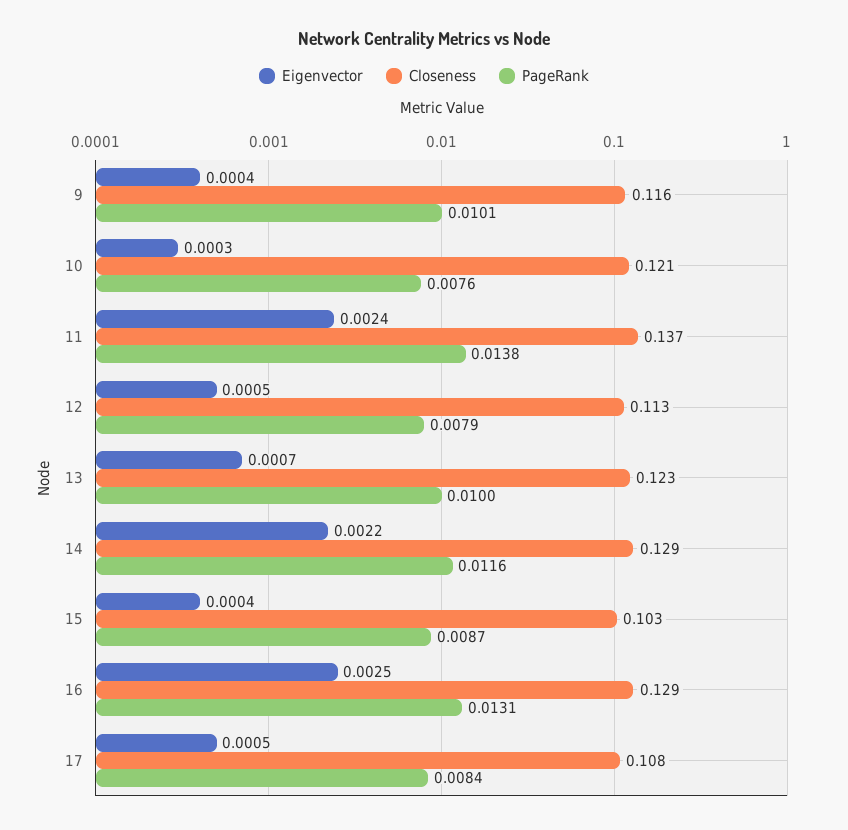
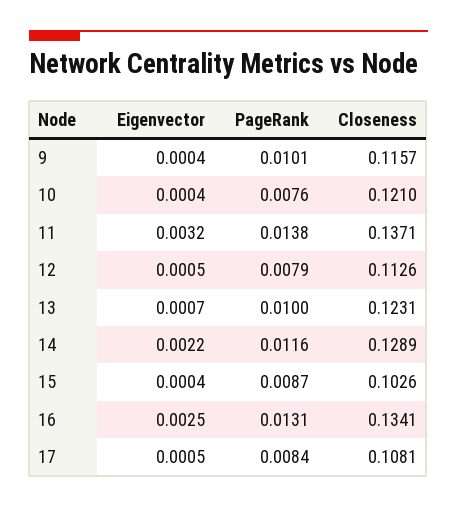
  {
    "Eigenvector": {
      "9": 0.0004,
-     "10": 0.0003,
+     "10": 0.0004,
-     "11": 0.0024,
+     "11": 0.0032,
      "12": 0.0005,
      "13": 0.0007,
      "14": 0.0022,
      "15": 0.0004,
      "16": 0.0025,
      "17": 0.0005
    },
    "Closeness": {
      "9": 0.1157,
      "10": 0.121,
      "11": 0.1371,
      "12": 0.1126,
      "13": 0.1231,
      "14": 0.1289,
      "15": 0.1026,
-     "16": 0.129,
+     "16": 0.1341,
      "17": 0.1081
    },
    "PageRank": {
      "9": 0.0101,
      "10": 0.0076,
      "11": 0.0138,
      "12": 0.0079,
      "13": 0.01,
      "14": 0.0116,
      "15": 0.0087,
      "16": 0.0131,
      "17": 0.0084
    }
  }

